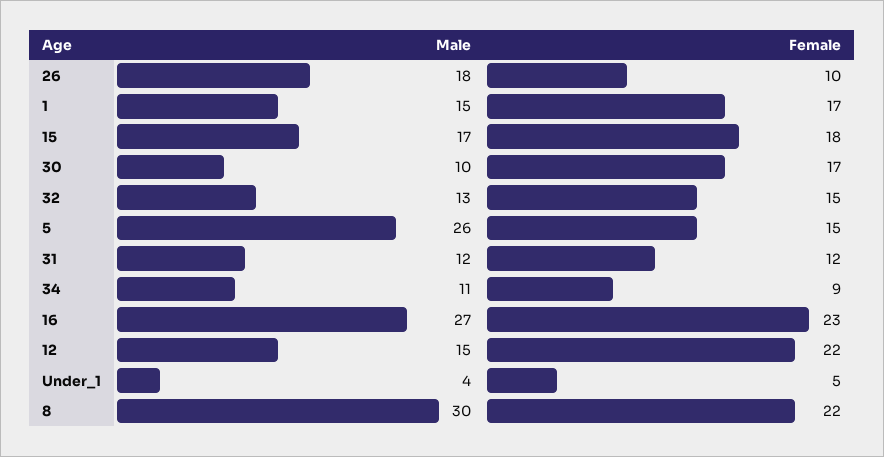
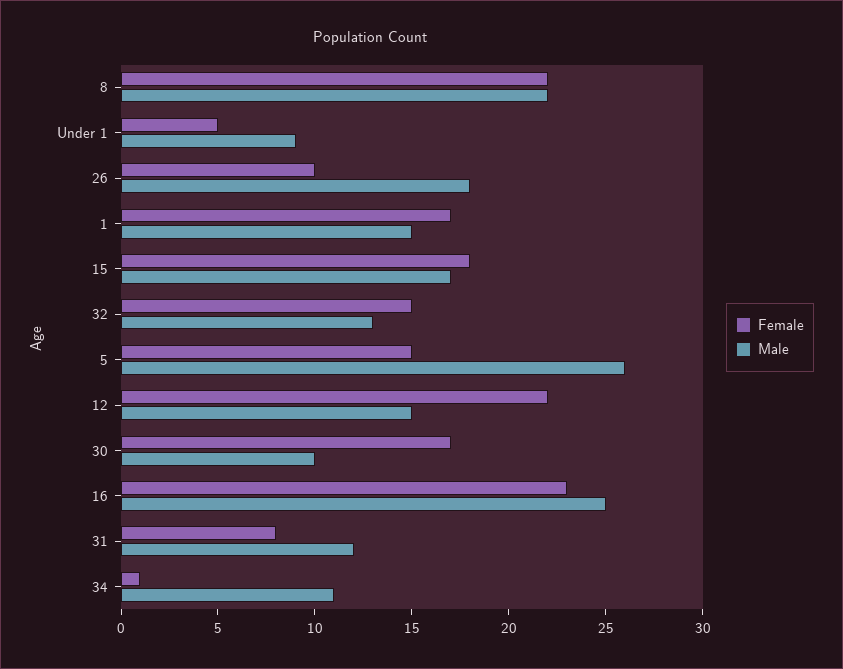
  {
    "Male": {
      "26": 18,
      "1": 15,
      "15": 17,
      "30": 10,
      "32": 13,
      "5": 26,
      "31": 12,
      "34": 11,
-     "16": 27,
+     "16": 25,
      "12": 15,
-     "Under_1": 4,
+     "Under_1": 9,
-     "8": 30
+     "8": 22
    },
    "Female": {
      "26": 10,
      "1": 17,
      "15": 18,
      "30": 17,
      "32": 15,
      "5": 15,
-     "31": 12,
+     "31": 8,
-     "34": 9,
+     "34": 1,
      "16": 23,
      "12": 22,
      "Under_1": 5,
      "8": 22
    }
  }

